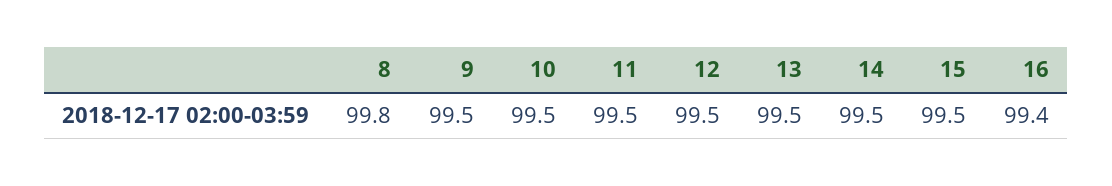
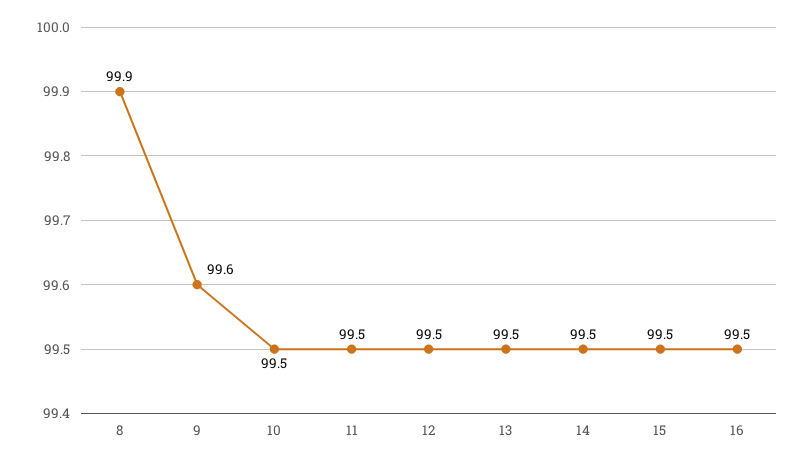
  {
-   "8": 99.8,
+   "8": 99.9,
-   "9": 99.5,
+   "9": 99.6,
    "10": 99.5,
    "11": 99.5,
    "12": 99.5,
    "13": 99.5,
    "14": 99.5,
    "15": 99.5,
-   "16": 99.4
+   "16": 99.5
  }

